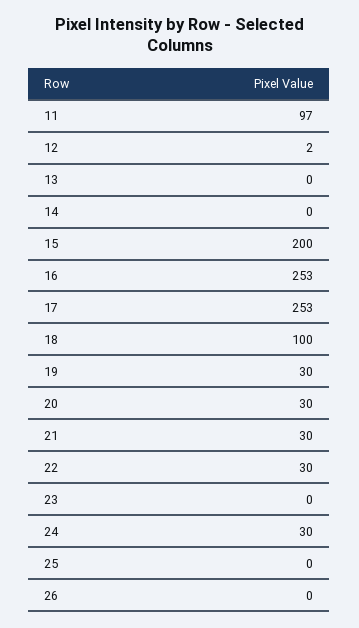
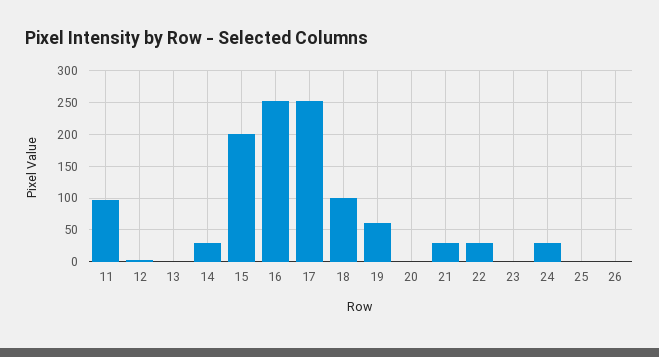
  {
    "11": 97,
    "12": 2,
    "13": 0,
-   "14": 0,
+   "14": 30,
    "15": 200,
    "16": 253,
    "17": 253,
    "18": 100,
-   "19": 30,
+   "19": 60,
-   "20": 30,
+   "20": 0,
    "21": 30,
    "22": 30,
    "23": 0,
    "24": 30,
    "25": 0,
    "26": 0
  }

